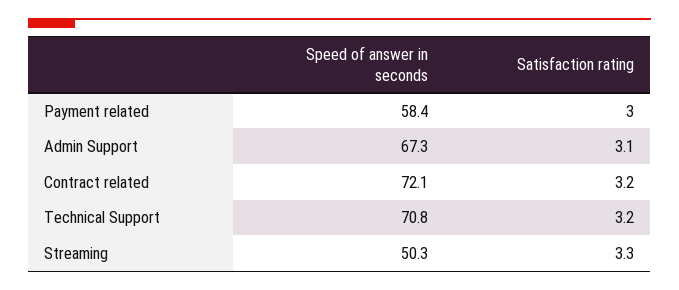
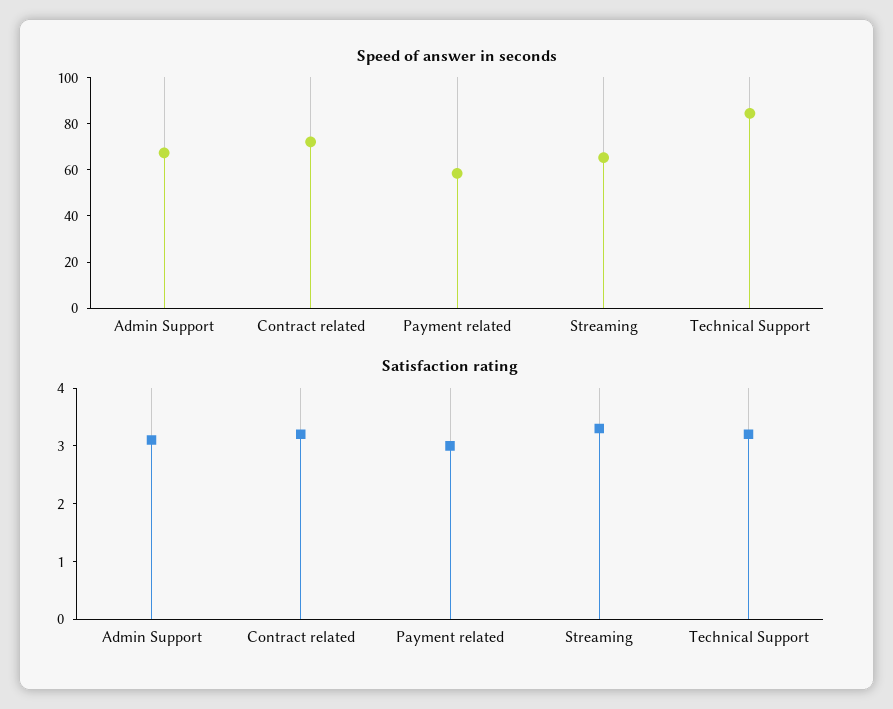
  {
    "Speed of answer in seconds": {
      "Payment related": 58.4,
      "Admin Support": 67.3,
      "Contract related": 72.1,
-     "Technical Support": 70.8,
+     "Technical Support": 85,
-     "Streaming": 50.3
+     "Streaming": 65
    },
    "Satisfaction rating": {
      "Payment related": 3,
      "Admin Support": 3.1,
      "Contract related": 3.2,
      "Technical Support": 3.2,
      "Streaming": 3.3
    }
  }

